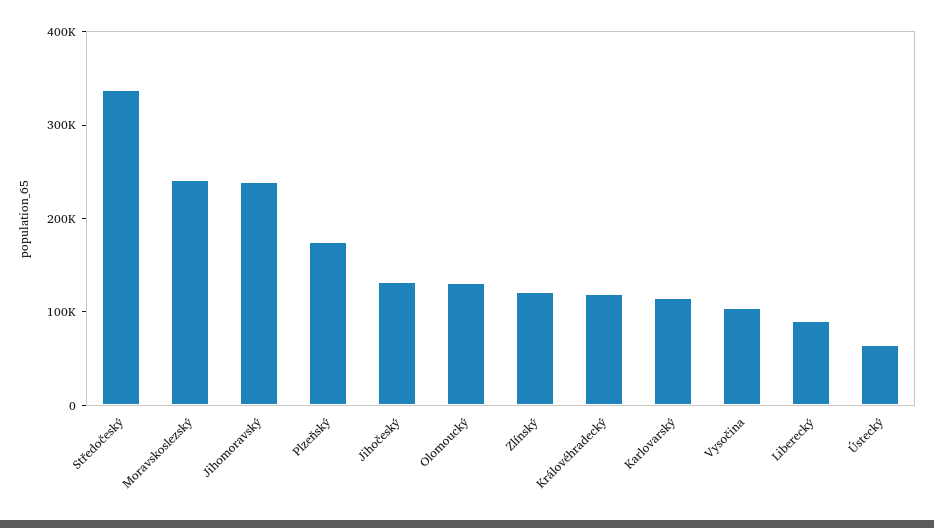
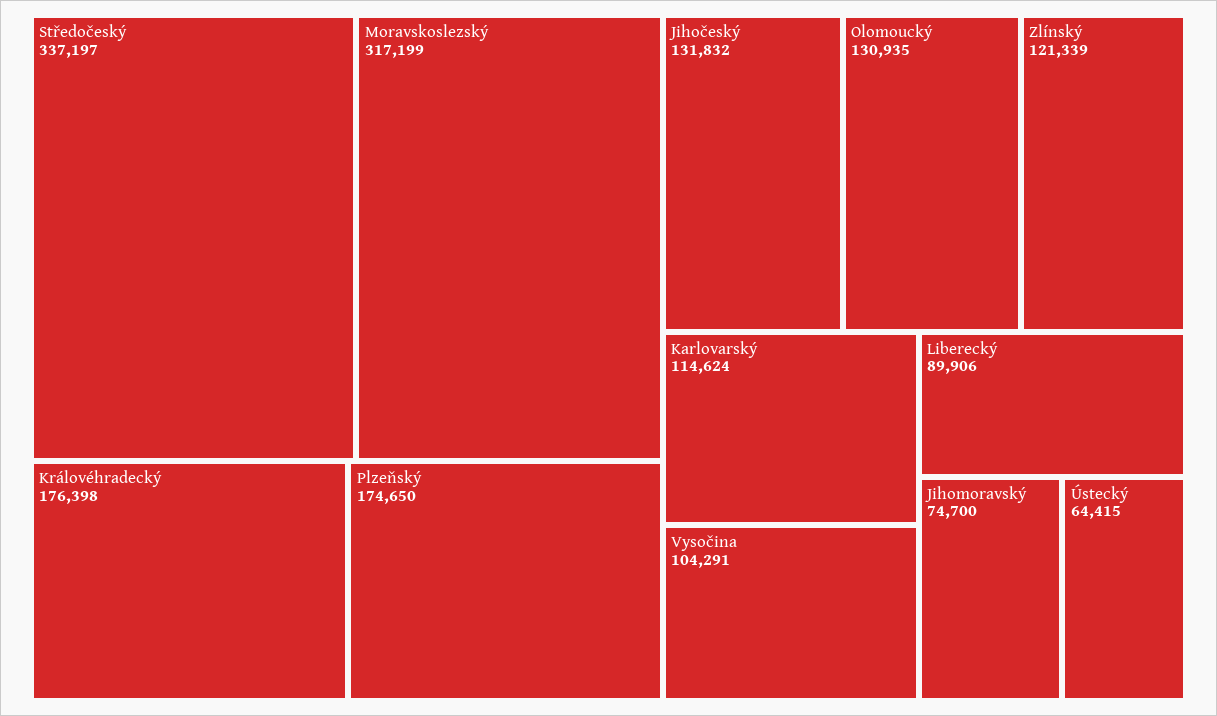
  {
    "Středočeský": 337197,
-   "Moravskoslezský": 240000,
+   "Moravskoslezský": 317199,
-   "Jihomoravský": 240000,
+   "Jihomoravský": 74700,
    "Plzeňský": 174650,
    "Jihočeský": 131832,
    "Olomoucký": 130935,
    "Zlínský": 121339,
-   "Královéhradecký": 120000,
+   "Královéhradecký": 176398,
    "Karlovarský": 114624,
    "Vysočina": 104291,
    "Liberecký": 89906,
    "Ústecký": 64415
  }

